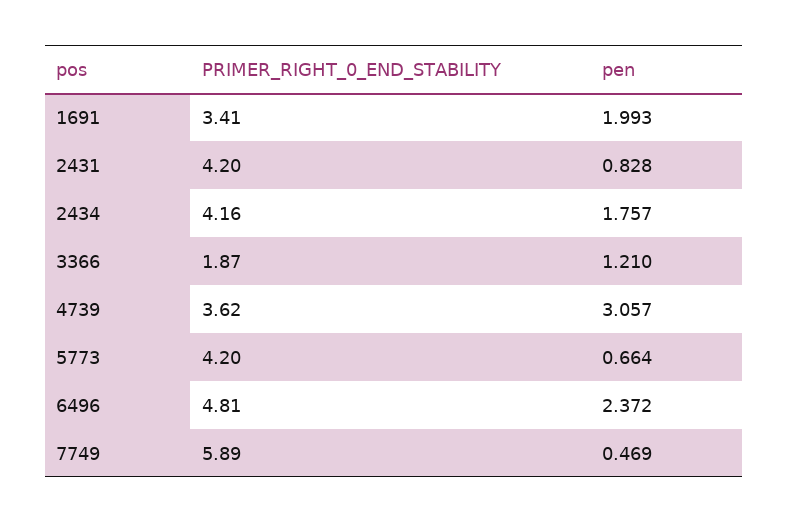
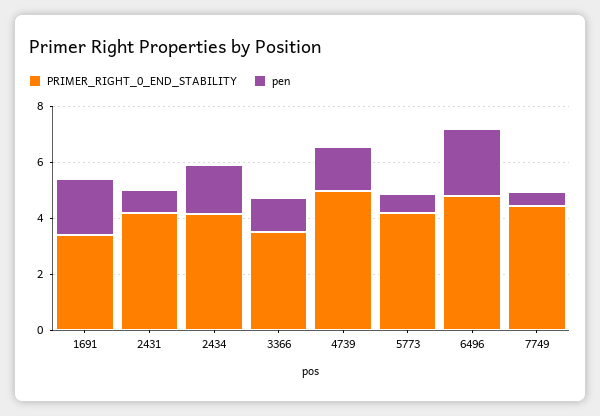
  {
    "PRIMER_RIGHT_0_END_STABILITY": {
      "1691": 3.41,
      "2431": 4.2,
      "2434": 4.16,
-     "3366": 1.87,
+     "3366": 3.5,
-     "4739": 3.62,
+     "4739": 5,
      "5773": 4.2,
      "6496": 4.81,
-     "7749": 5.89
+     "7749": 4.5
    },
    "pen": {
      "1691": 1.993,
      "2431": 0.828,
      "2434": 1.757,
      "3366": 1.21,
-     "4739": 3.057,
+     "4739": 1.5,
      "5773": 0.664,
      "6496": 2.372,
      "7749": 0.469
    }
  }

